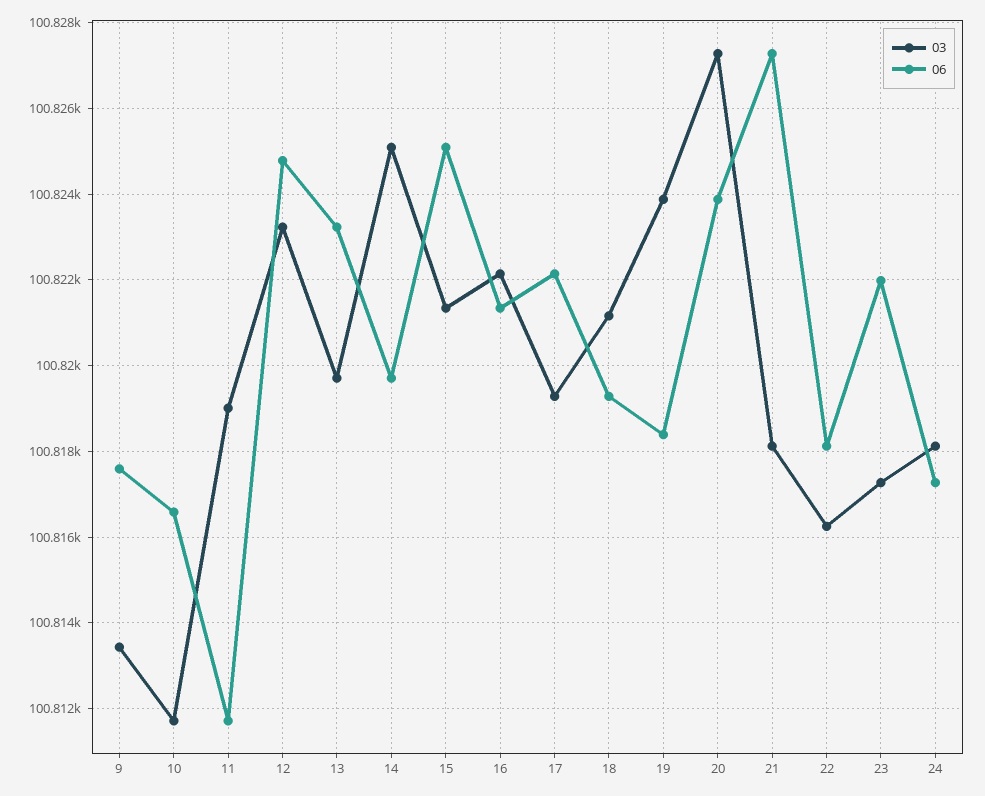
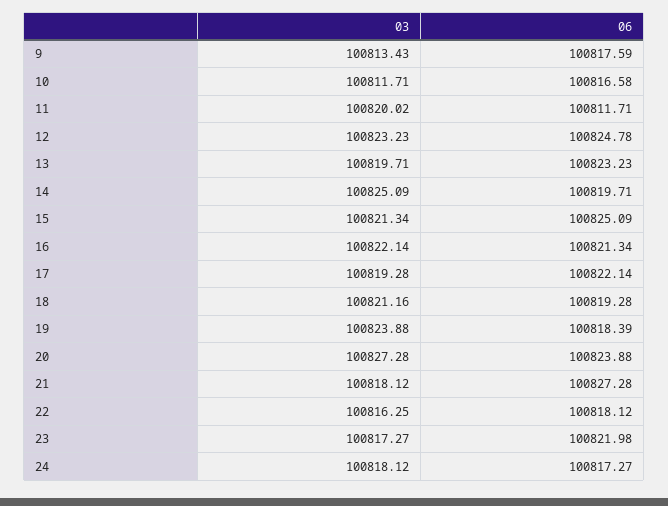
  {
    "03": {
      "9": 100813.43,
      "10": 100811.71,
-     "11": 100819,
+     "11": 100820.02,
      "12": 100823.23,
      "13": 100819.71,
      "14": 100825.09,
      "15": 100821.34,
      "16": 100822.14,
      "17": 100819.28,
      "18": 100821.16,
      "19": 100823.88,
      "20": 100827.28,
      "21": 100818.12,
      "22": 100816.25,
      "23": 100817.27,
      "24": 100818.12
    },
    "06": {
      "9": 100817.59,
      "10": 100816.58,
      "11": 100811.71,
      "12": 100824.78,
      "13": 100823.23,
      "14": 100819.71,
      "15": 100825.09,
      "16": 100821.34,
      "17": 100822.14,
      "18": 100819.28,
      "19": 100818.39,
      "20": 100823.88,
      "21": 100827.28,
      "22": 100818.12,
      "23": 100821.98,
      "24": 100817.27
    }
  }

